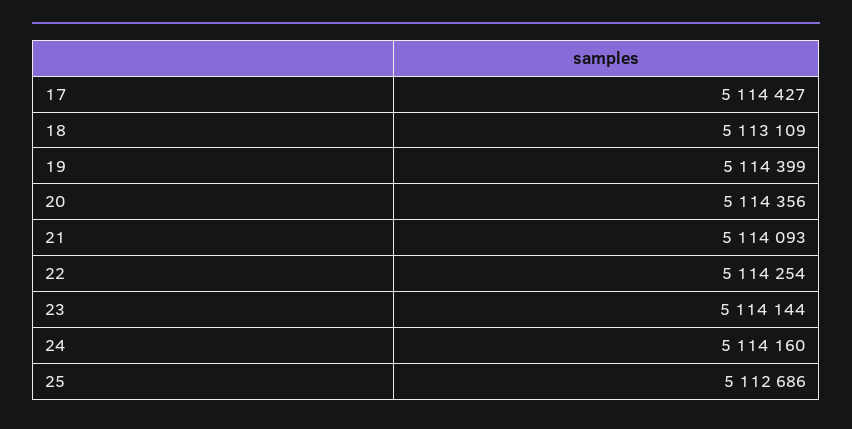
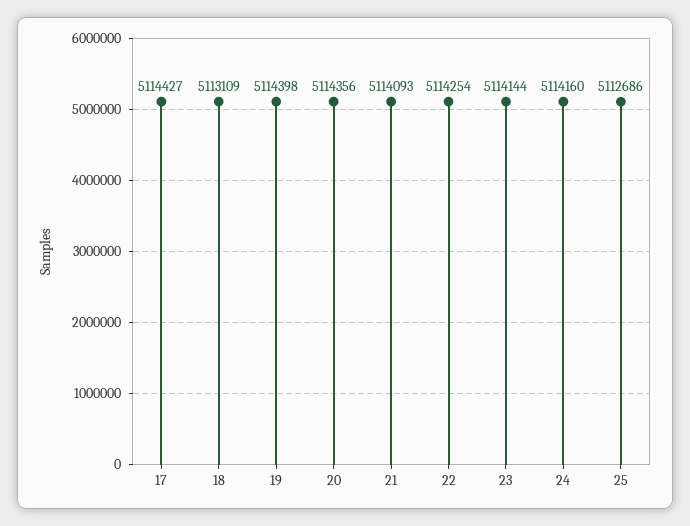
  {
    "17": 5114427,
    "18": 5113109,
-   "19": 5114399,
+   "19": 5114398,
    "20": 5114356,
    "21": 5114093,
    "22": 5114254,
    "23": 5114144,
    "24": 5114160,
    "25": 5112686
  }

